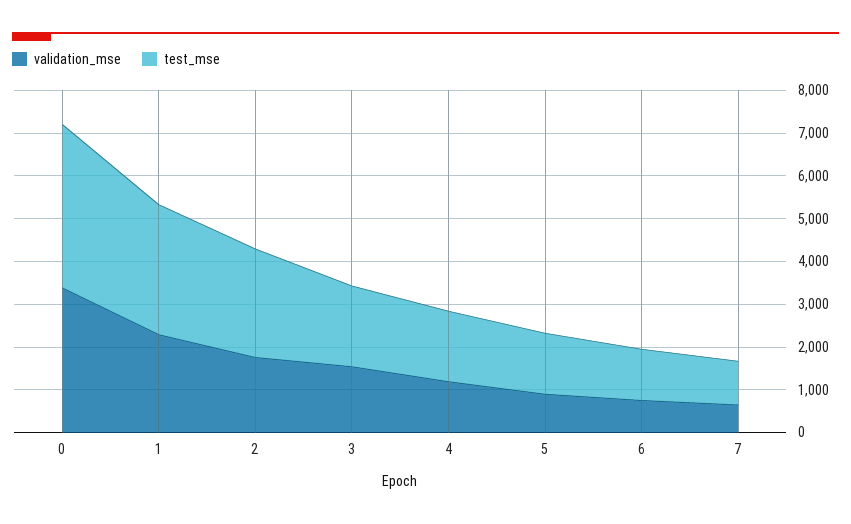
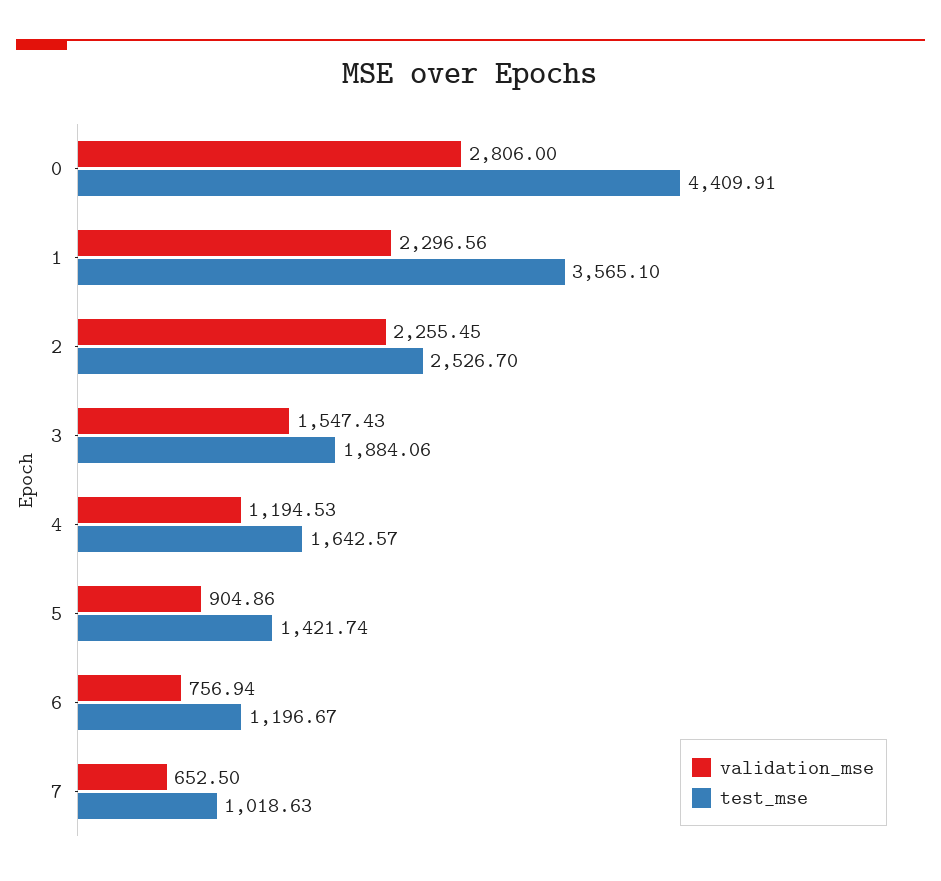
  {
    "validation_mse": {
-     "0": 3400,
+     "0": 2806,
      "1": 2296.56,
-     "2": 1800,
+     "2": 2255.45,
      "3": 1547.43,
      "4": 1194.53,
      "5": 904.86,
      "6": 756.94,
      "7": 652.5
    },
    "test_mse": {
-     "0": 3800,
+     "0": 4409.91,
-     "1": 3000,
+     "1": 3565.1,
      "2": 2526.7,
      "3": 1884.06,
      "4": 1642.57,
      "5": 1421.74,
      "6": 1196.67,
      "7": 1018.63
    }
  }

